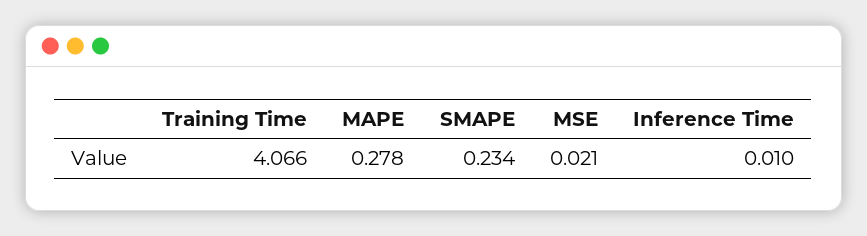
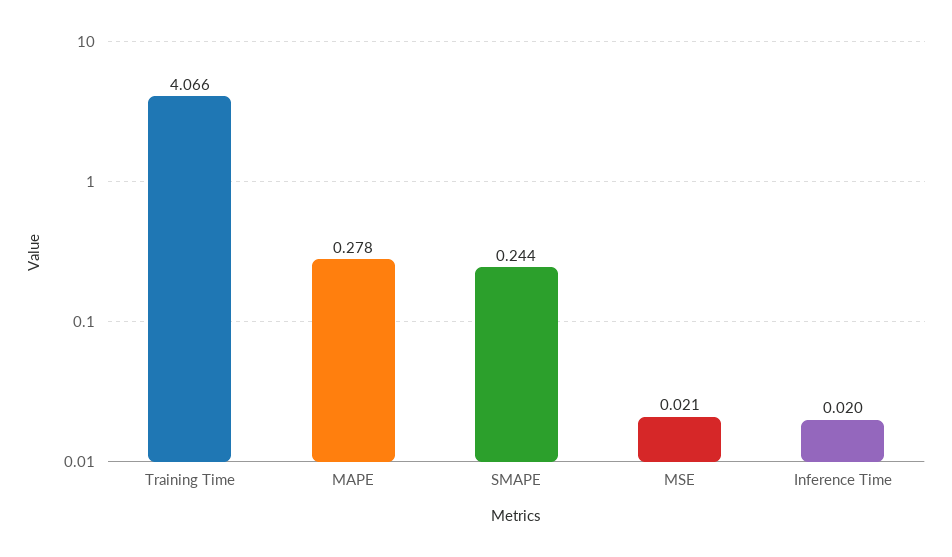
  {
    "Training Time": 4.066,
    "MAPE": 0.278,
-   "SMAPE": 0.234,
+   "SMAPE": 0.244,
    "MSE": 0.021,
-   "Inference Time": 0.01
+   "Inference Time": 0.02
  }

